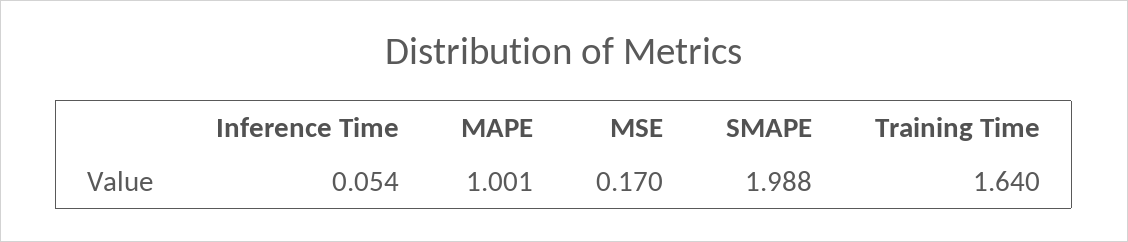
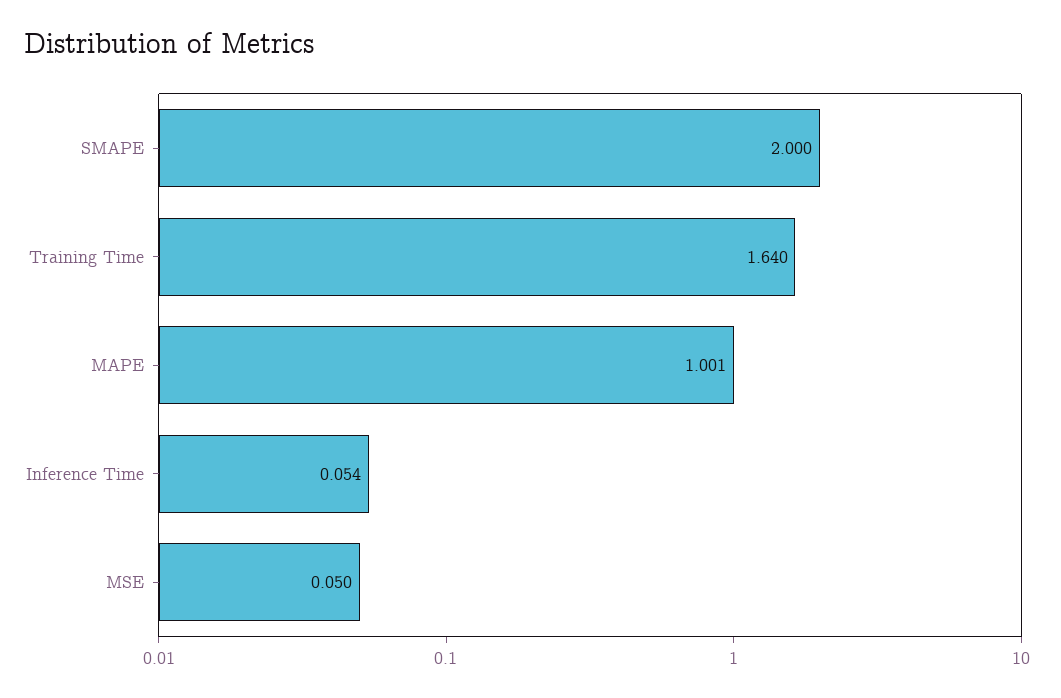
  {
    "Inference Time": 0.054,
    "MAPE": 1.001,
-   "MSE": 0.17,
+   "MSE": 0.05,
-   "SMAPE": 1.988,
+   "SMAPE": 2,
    "Training Time": 1.64
  }

